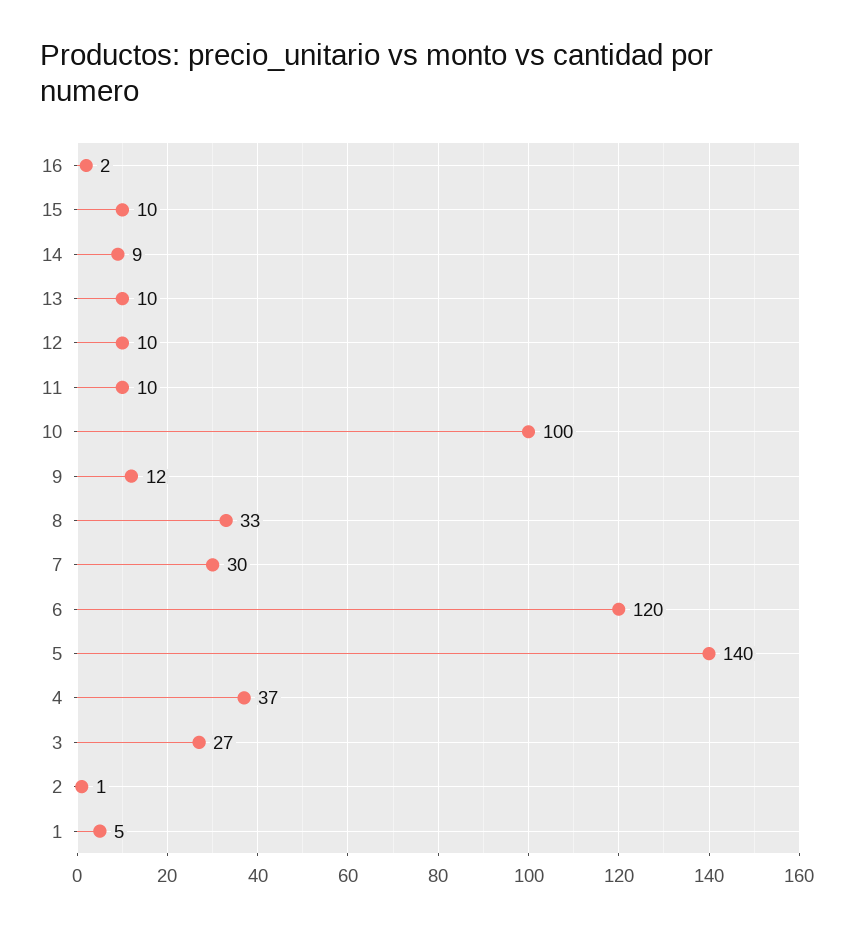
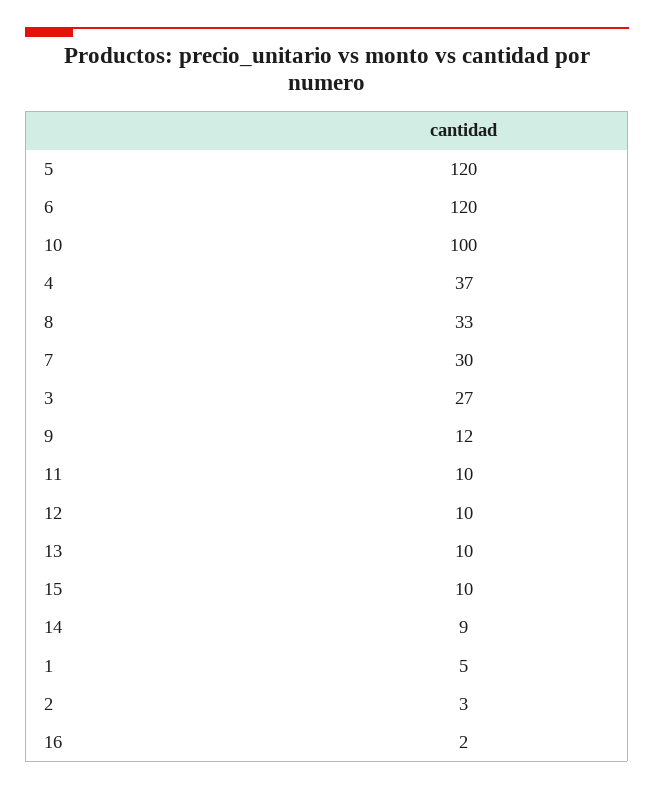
  {
    "16": 2,
    "15": 10,
    "14": 9,
    "13": 10,
    "12": 10,
    "11": 10,
    "10": 100,
    "9": 12,
    "8": 33,
    "7": 30,
    "6": 120,
-   "5": 140,
+   "5": 120,
    "4": 37,
    "3": 27,
-   "2": 1,
+   "2": 3,
    "1": 5
  }

